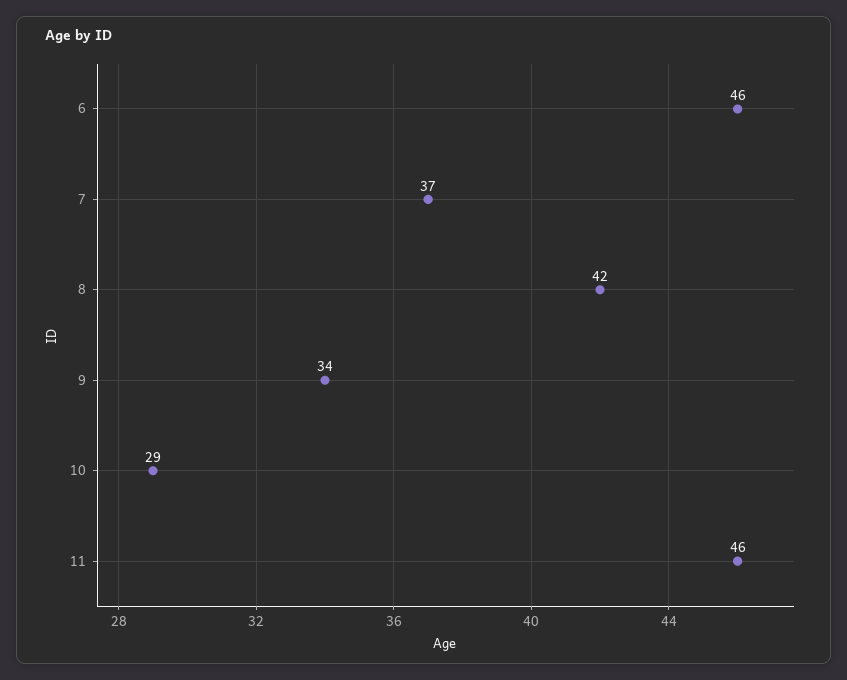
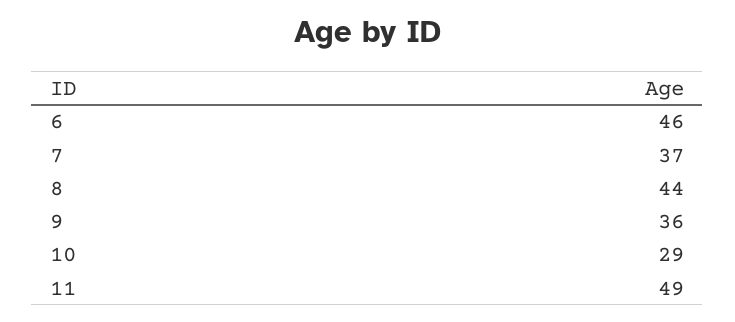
  {
    "6": 46,
    "7": 37,
-   "8": 42,
+   "8": 44,
-   "9": 34,
+   "9": 36,
    "10": 29,
-   "11": 46
+   "11": 49
  }

